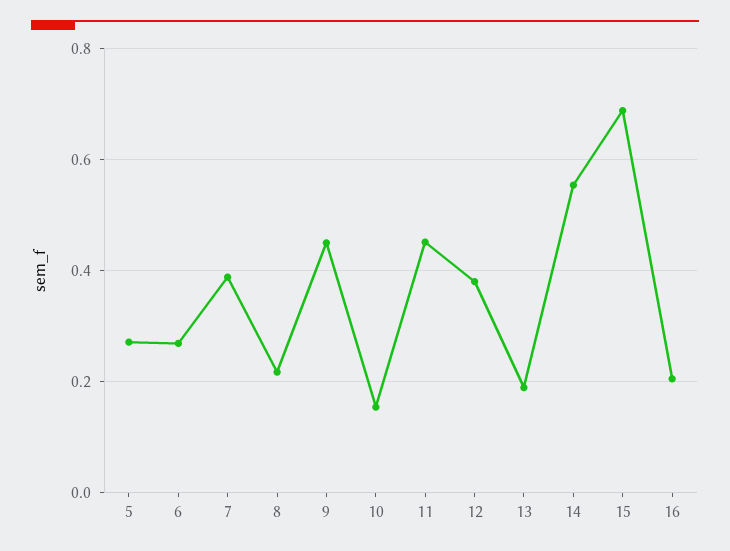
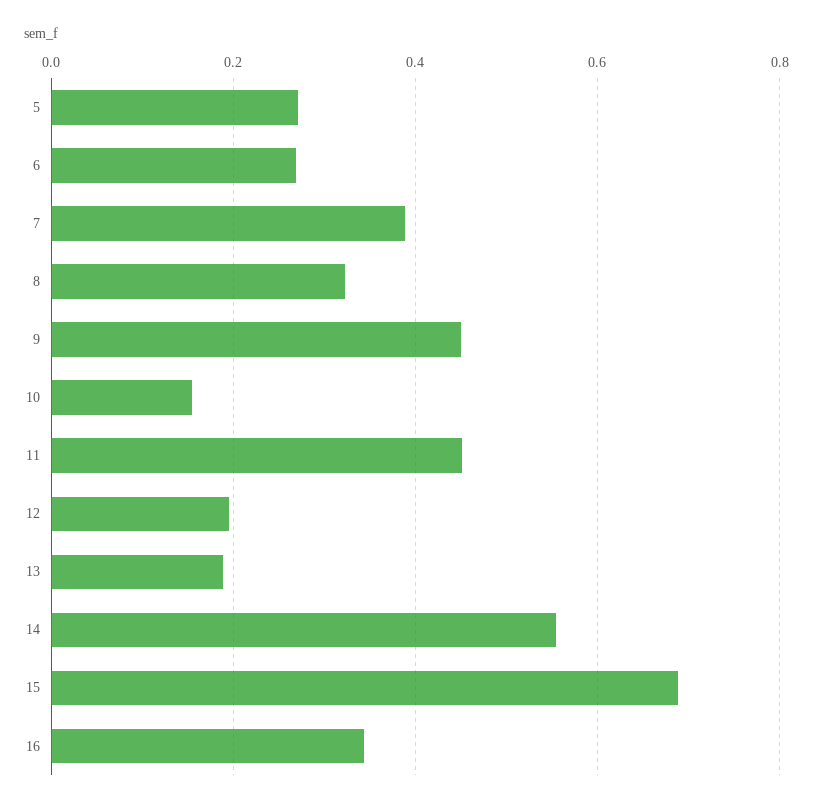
  {
    "5": 0.28,
    "6": 0.26,
    "7": 0.38,
-   "8": 0.22,
+   "8": 0.32,
    "9": 0.46,
    "10": 0.16,
    "11": 0.46,
-   "12": 0.38,
+   "12": 0.2,
    "13": 0.18,
    "14": 0.56,
    "15": 0.68,
-   "16": 0.2
+   "16": 0.34
  }

